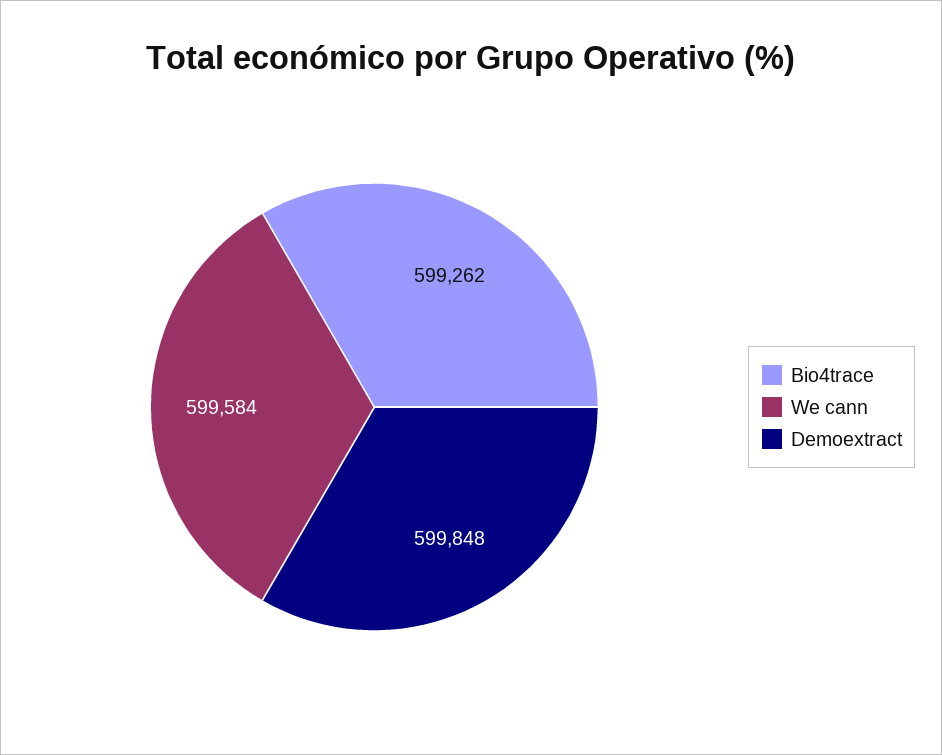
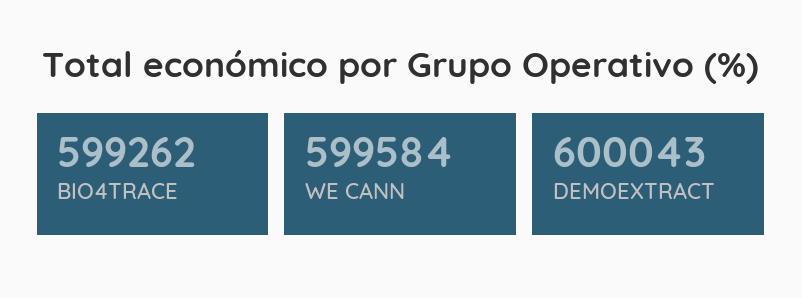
  {
    "Bio4trace": 599262,
    "We cann": 599584,
-   "Demoextract": 599848
+   "Demoextract": 600043
  }

